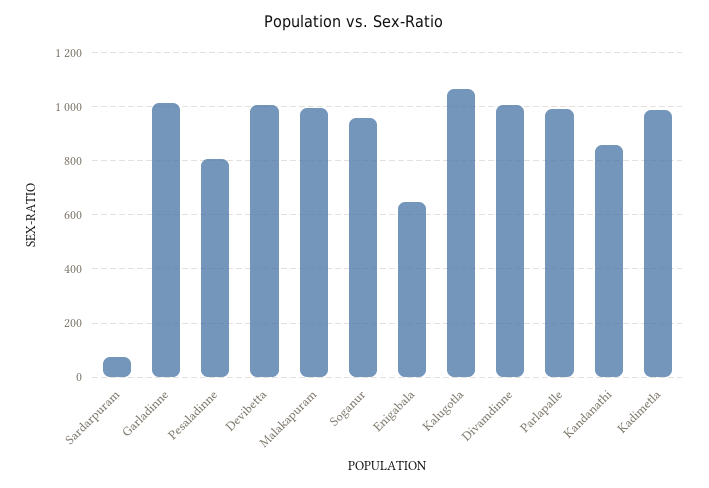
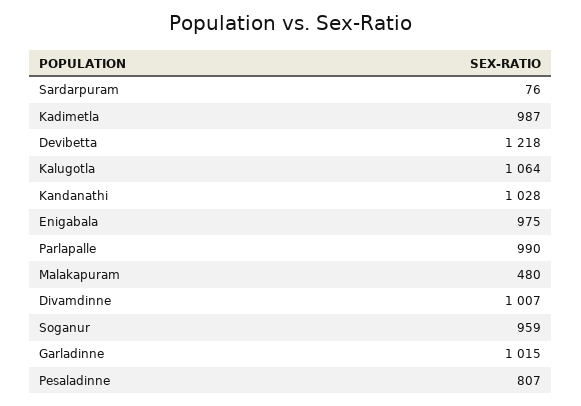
  {
    "Sardarpuram": 76,
    "Garladinne": 1015,
    "Pesaladinne": 807,
-   "Devibetta": 1000,
+   "Devibetta": 1218,
-   "Malakapuram": 1000,
+   "Malakapuram": 480,
    "Soganur": 959,
-   "Enigabala": 650,
+   "Enigabala": 975,
    "Kalugotla": 1064,
    "Divamdinne": 1007,
    "Parlapalle": 990,
-   "Kandanathi": 850,
+   "Kandanathi": 1028,
    "Kadimetla": 987
  }

